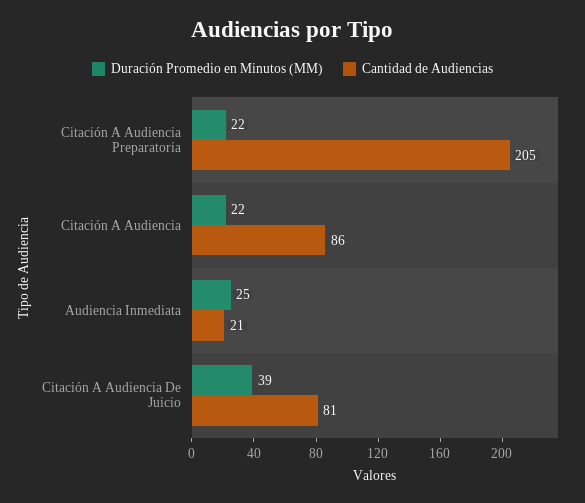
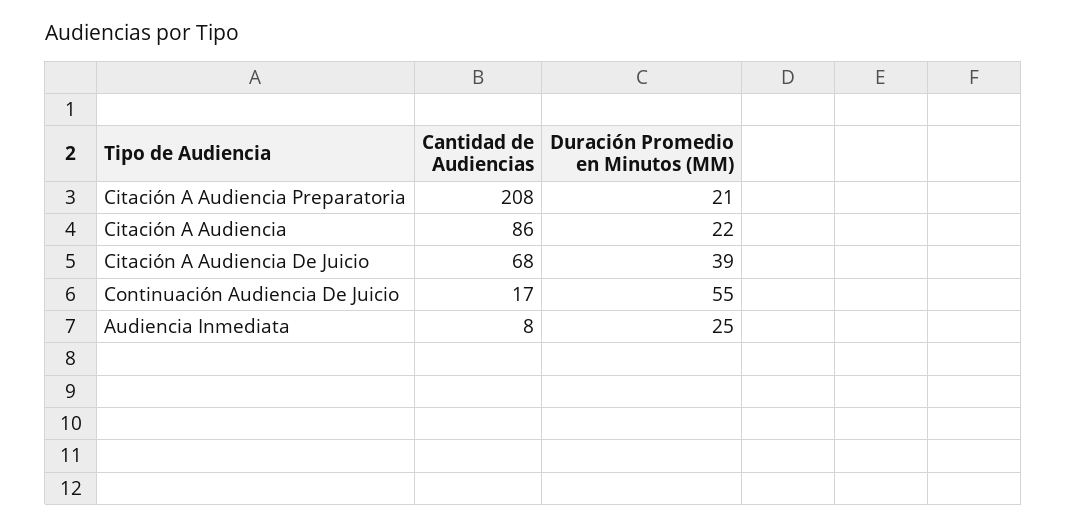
  {
    "Duración Promedio en Minutos (MM)": {
-     "Citación A Audiencia Preparatoria": 22,
+     "Citación A Audiencia Preparatoria": 21,
      "Citación A Audiencia": 22,
      "Audiencia Inmediata": 25,
-     "Citación A Audiencia De Juicio": 39
+     "Citación A Audiencia De Juicio": 39,
+     "Continuación Audiencia De Juicio": 55
    },
    "Cantidad de Audiencias": {
-     "Citación A Audiencia Preparatoria": 205,
+     "Citación A Audiencia Preparatoria": 208,
      "Citación A Audiencia": 86,
-     "Audiencia Inmediata": 21,
+     "Audiencia Inmediata": 8,
-     "Citación A Audiencia De Juicio": 81
+     "Citación A Audiencia De Juicio": 68,
+     "Continuación Audiencia De Juicio": 17
    }
  }

